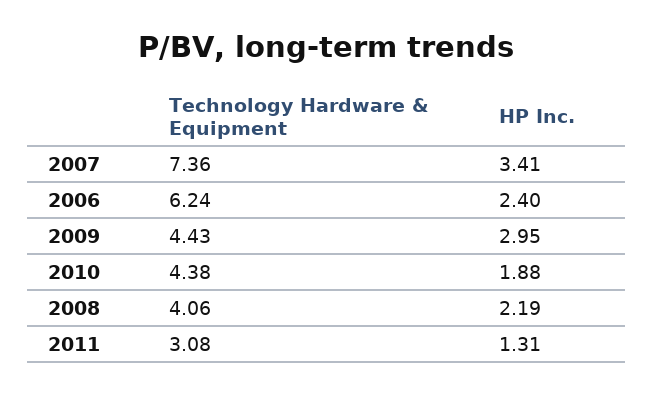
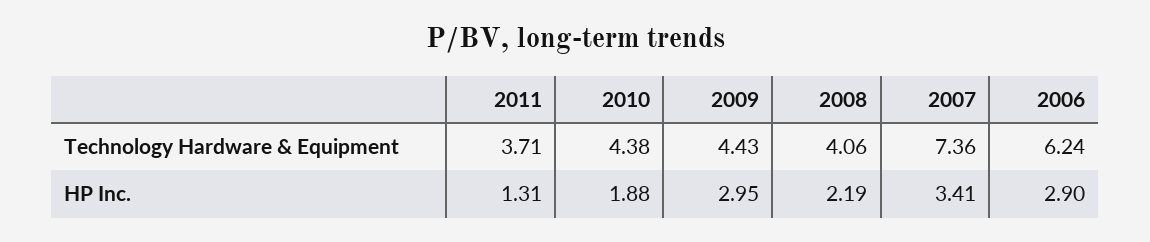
  {
    "Technology Hardware & Equipment": {
      "2007": 7.36,
      "2006": 6.24,
      "2009": 4.43,
      "2010": 4.38,
      "2008": 4.06,
-     "2011": 3.08
+     "2011": 3.71
    },
    "HP Inc.": {
      "2007": 3.41,
-     "2006": 2.4,
+     "2006": 2.9,
      "2009": 2.95,
      "2010": 1.88,
      "2008": 2.19,
      "2011": 1.31
    }
  }

